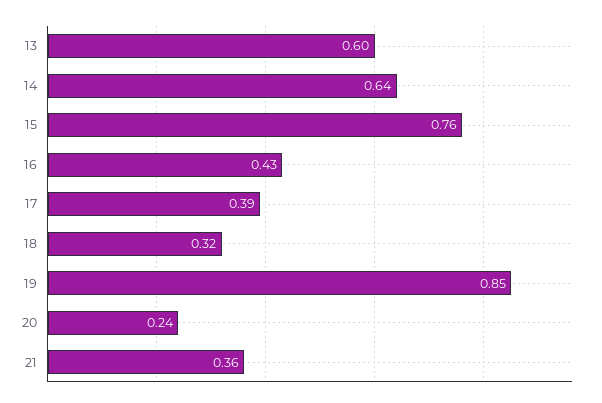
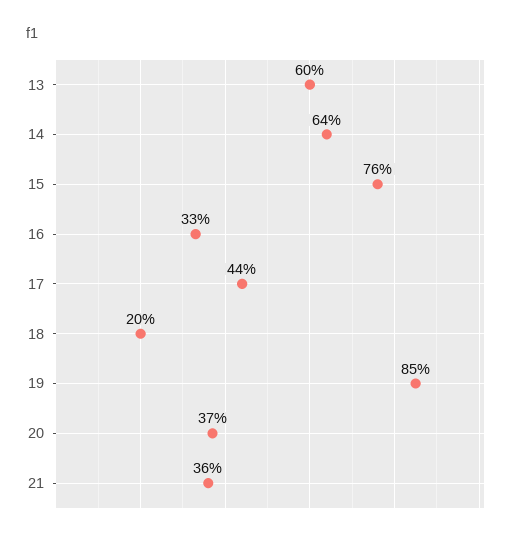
  {
    "13": 0.6,
    "14": 0.64,
    "15": 0.76,
-   "16": 0.43,
+   "16": 0.33,
-   "17": 0.39,
+   "17": 0.44,
-   "18": 0.32,
+   "18": 0.2,
    "19": 0.85,
-   "20": 0.24,
+   "20": 0.37,
    "21": 0.36
  }

